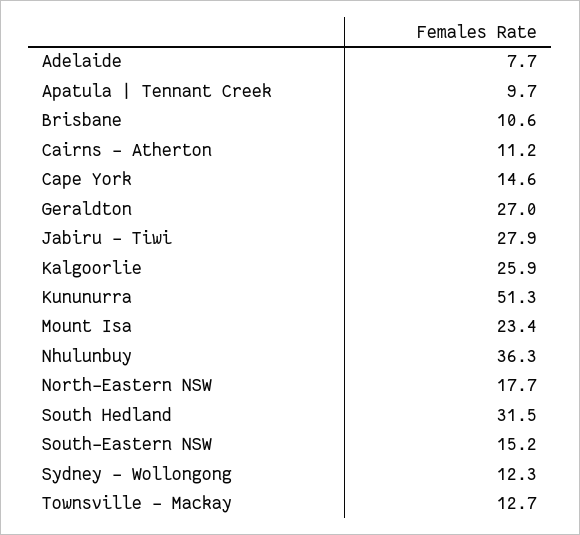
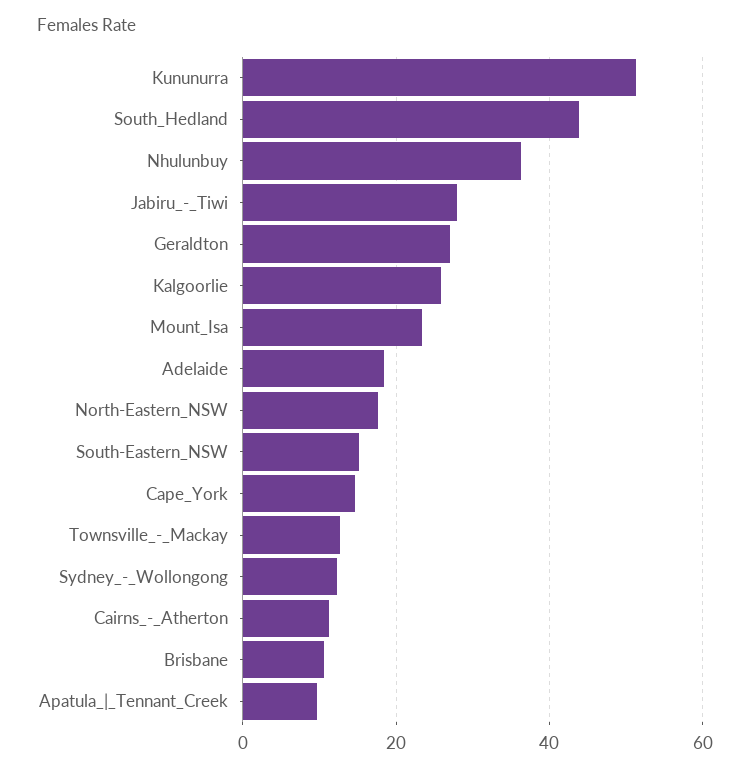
  {
-   "Adelaide": 7.7,
+   "Adelaide": 18,
    "Apatula | Tennant Creek": 9.7,
    "Brisbane": 10.6,
    "Cairns - Atherton": 11.2,
    "Cape York": 14.6,
    "Geraldton": 27,
    "Jabiru - Tiwi": 27.9,
    "Kalgoorlie": 25.9,
    "Kununurra": 51.3,
    "Mount Isa": 23.4,
    "Nhulunbuy": 36.3,
    "North-Eastern NSW": 17.7,
-   "South Hedland": 31.5,
+   "South Hedland": 44,
    "South-Eastern NSW": 15.2,
    "Sydney - Wollongong": 12.3,
    "Townsville - Mackay": 12.7
  }

